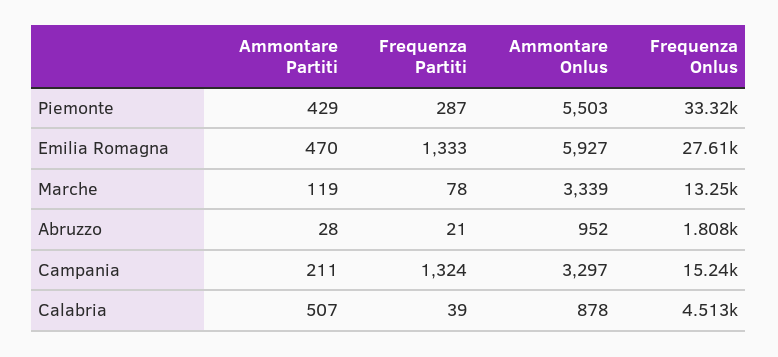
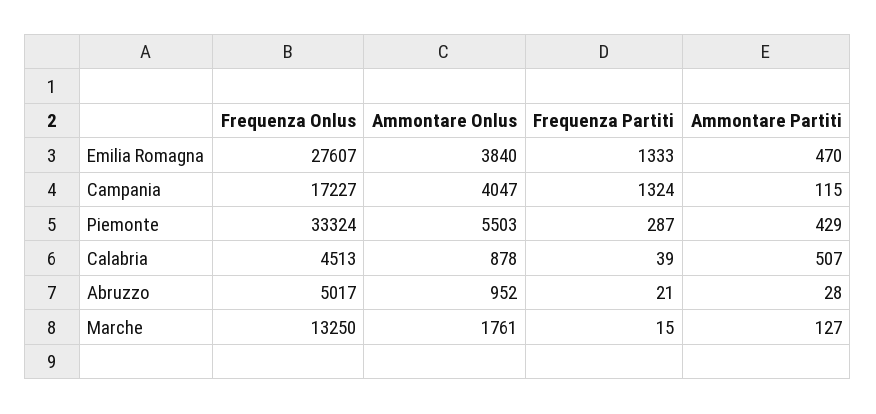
  {
    "Ammontare Partiti": {
      "Piemonte": 429,
      "Emilia Romagna": 470,
-     "Marche": 119,
+     "Marche": 127,
      "Abruzzo": 28,
-     "Campania": 211,
+     "Campania": 115,
      "Calabria": 507
    },
    "Frequenza Partiti": {
      "Piemonte": 287,
      "Emilia Romagna": 1333,
-     "Marche": 78,
+     "Marche": 15,
      "Abruzzo": 21,
      "Campania": 1324,
      "Calabria": 39
    },
    "Ammontare Onlus": {
      "Piemonte": 5503,
-     "Emilia Romagna": 5927,
+     "Emilia Romagna": 3840,
-     "Marche": 3339,
+     "Marche": 1761,
      "Abruzzo": 952,
-     "Campania": 3297,
+     "Campania": 4047,
      "Calabria": 878
    },
    "Frequenza Onlus": {
      "Piemonte": 33324,
      "Emilia Romagna": 27607,
      "Marche": 13250,
-     "Abruzzo": 1808,
+     "Abruzzo": 5017,
-     "Campania": 15240,
+     "Campania": 17227,
      "Calabria": 4513
    }
  }

